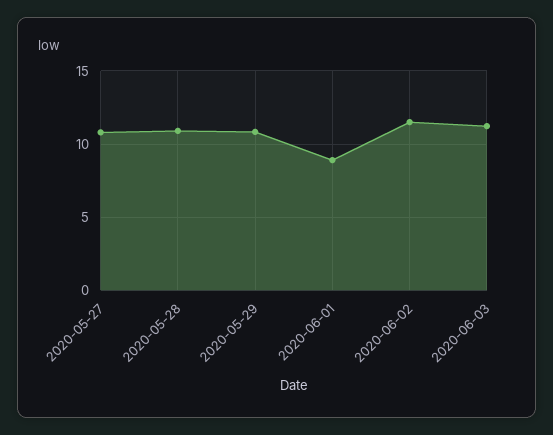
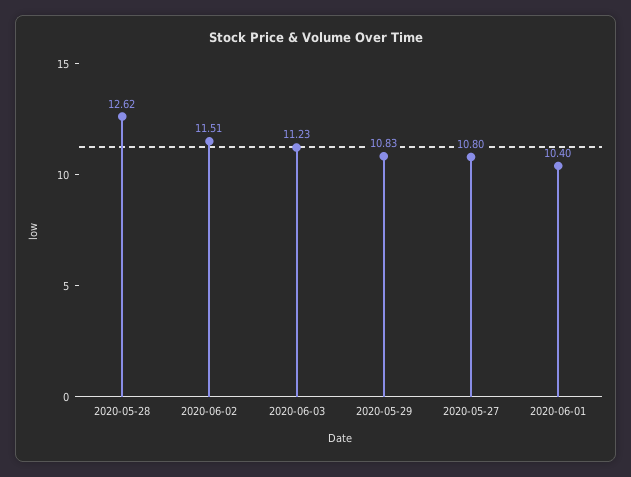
  {
    "2020-05-27": 10.8,
-   "2020-05-28": 11,
+   "2020-05-28": 12.62,
    "2020-05-29": 10.83,
-   "2020-06-01": 9,
+   "2020-06-01": 10.4,
    "2020-06-02": 11.51,
    "2020-06-03": 11.23
  }

